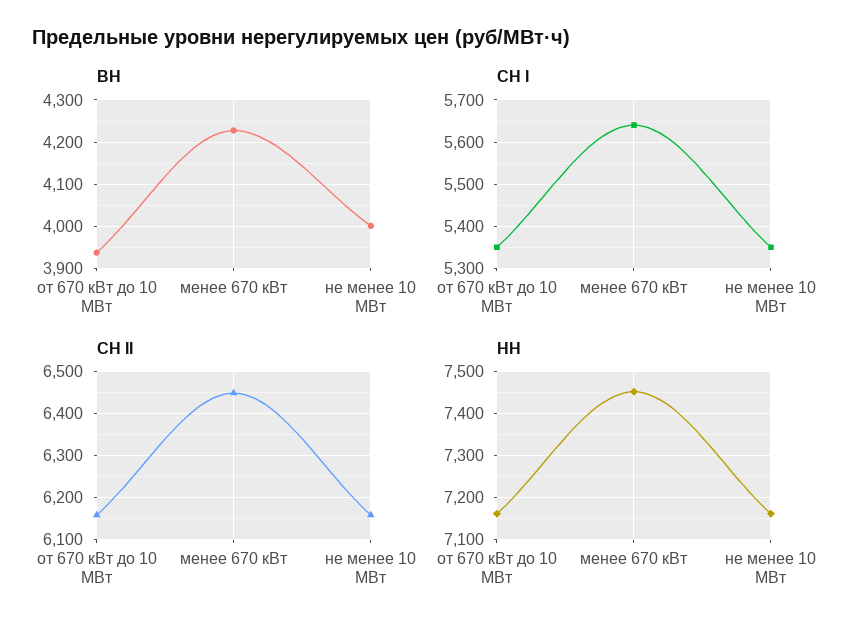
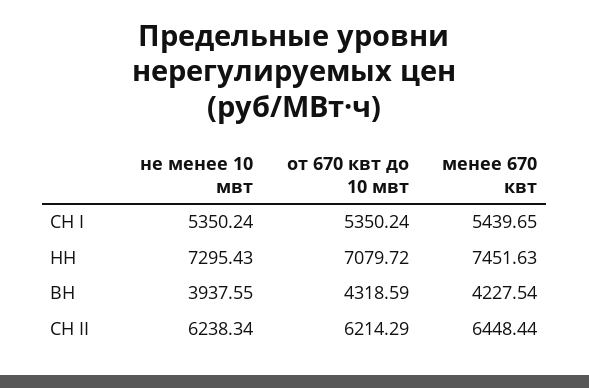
  {
    "ВН": {
-     "от 670 кВт до 10 МВт": 3940,
+     "от 670 кВт до 10 МВт": 4318.59,
      "менее 670 кВт": 4227.54,
-     "не менее 10 МВт": 4000
+     "не менее 10 МВт": 3937.55
    },
    "СН I": {
      "от 670 кВт до 10 МВт": 5350.24,
-     "менее 670 кВт": 5640,
+     "менее 670 кВт": 5439.65,
      "не менее 10 МВт": 5350.24
    },
    "СН II": {
-     "от 670 кВт до 10 МВт": 6160,
+     "от 670 кВт до 10 МВт": 6214.29,
      "менее 670 кВт": 6448.44,
-     "не менее 10 МВт": 6160
+     "не менее 10 МВт": 6238.34
    },
    "НН": {
-     "от 670 кВт до 10 МВт": 7160,
+     "от 670 кВт до 10 МВт": 7079.72,
      "менее 670 кВт": 7451.63,
-     "не менее 10 МВт": 7160
+     "не менее 10 МВт": 7295.43
    }
  }

